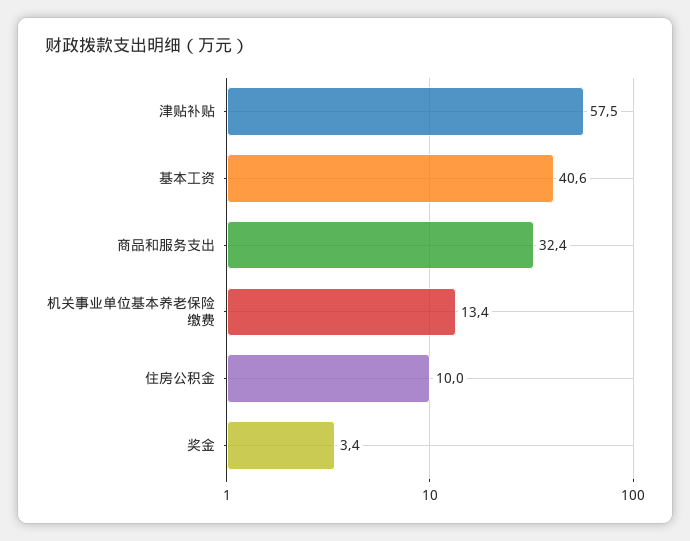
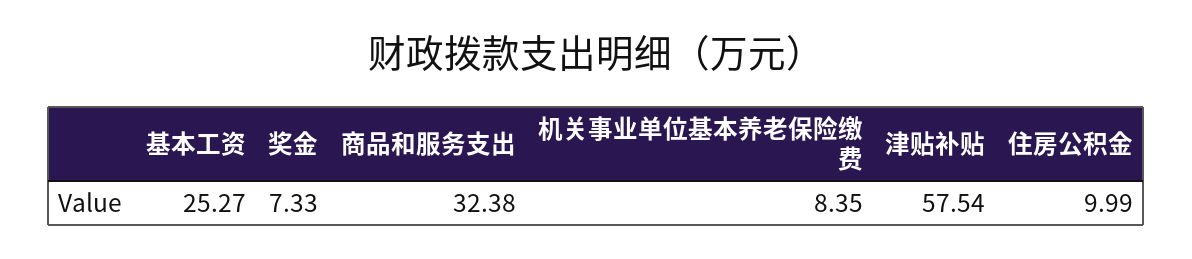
  {
    "津贴补贴": 57.54,
-   "基本工资": 40.6,
+   "基本工资": 25.27,
    "商品和服务支出": 32.38,
-   "机关事业单位基本养老保险缴费": 13.4,
+   "机关事业单位基本养老保险缴费": 8.35,
    "住房公积金": 9.99,
-   "奖金": 3.4
+   "奖金": 7.33
  }

